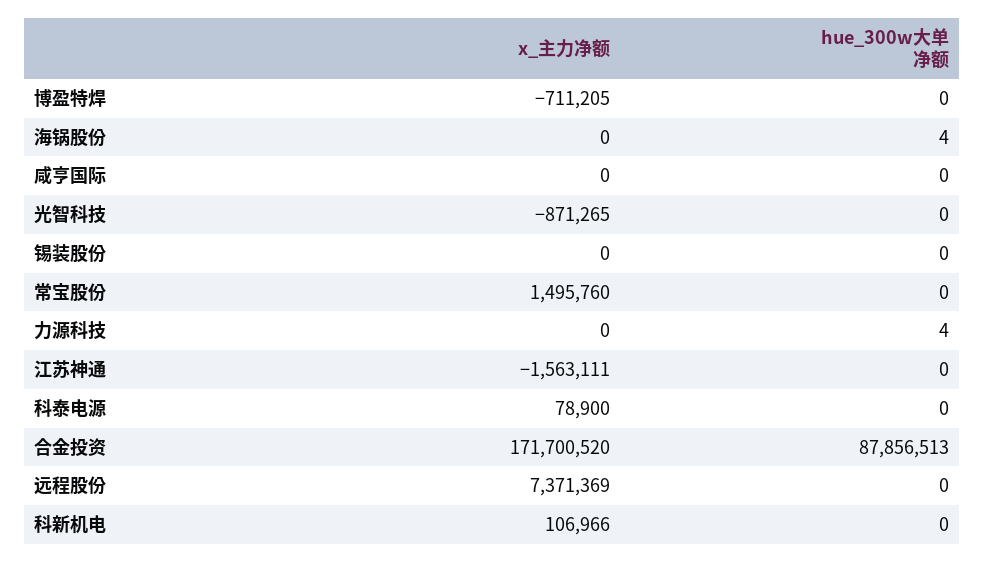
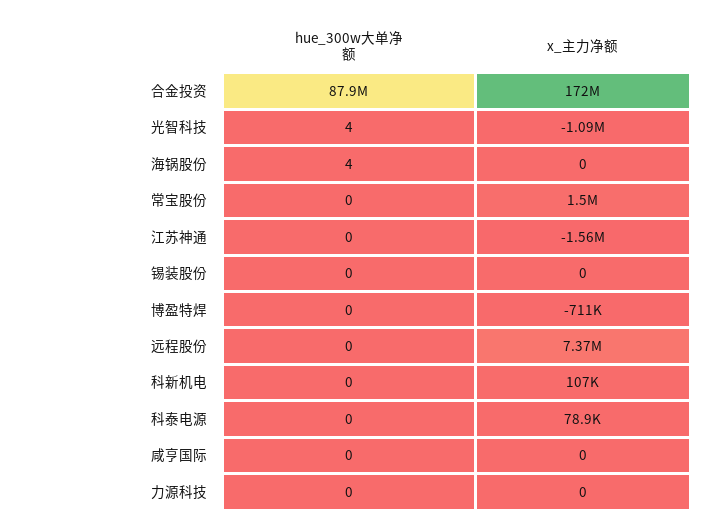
  {
    "x_主力净额": {
      "博盈特焊": -711205,
      "海锅股份": 0,
      "咸亨国际": 0,
-     "光智科技": -871265,
+     "光智科技": -1090000,
      "锡装股份": 0,
      "常宝股份": 1495760,
      "力源科技": 0,
      "江苏神通": -1563111,
      "科泰电源": 78900,
      "合金投资": 171700520,
      "远程股份": 7371369,
      "科新机电": 106966
    },
    "hue_300w大单净额": {
      "博盈特焊": 0,
      "海锅股份": 4,
      "咸亨国际": 0,
-     "光智科技": 0,
+     "光智科技": 4,
      "锡装股份": 0,
      "常宝股份": 0,
-     "力源科技": 4,
+     "力源科技": 0,
      "江苏神通": 0,
      "科泰电源": 0,
      "合金投资": 87856513,
      "远程股份": 0,
      "科新机电": 0
    }
  }

